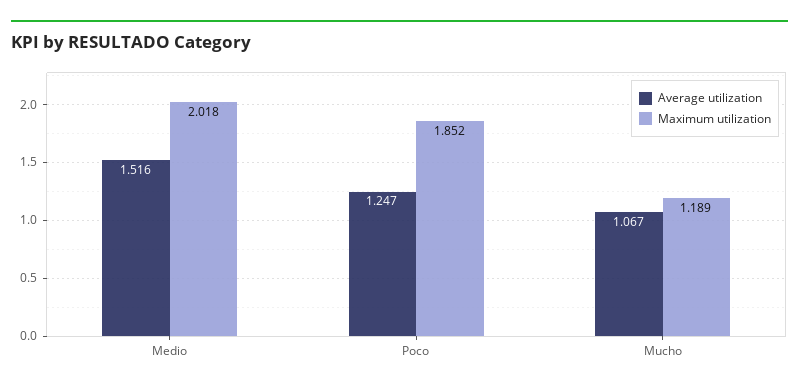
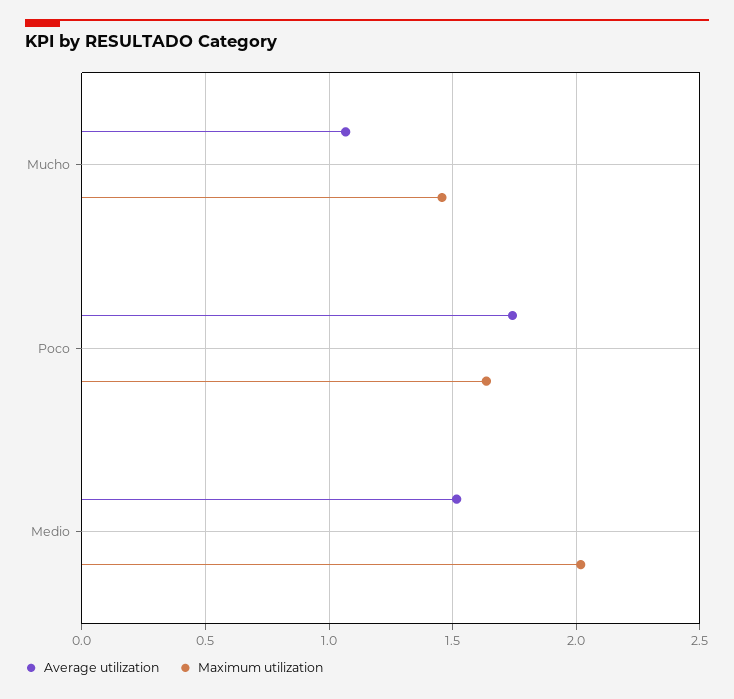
  {
    "Average utilization": {
      "Medio": 1.516,
-     "Poco": 1.247,
+     "Poco": 1.75,
      "Mucho": 1.067
    },
    "Maximum utilization": {
      "Medio": 2.018,
-     "Poco": 1.852,
+     "Poco": 1.65,
-     "Mucho": 1.189
+     "Mucho": 1.45
    }
  }

